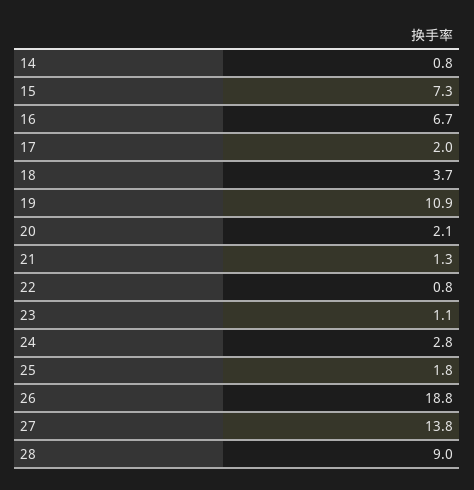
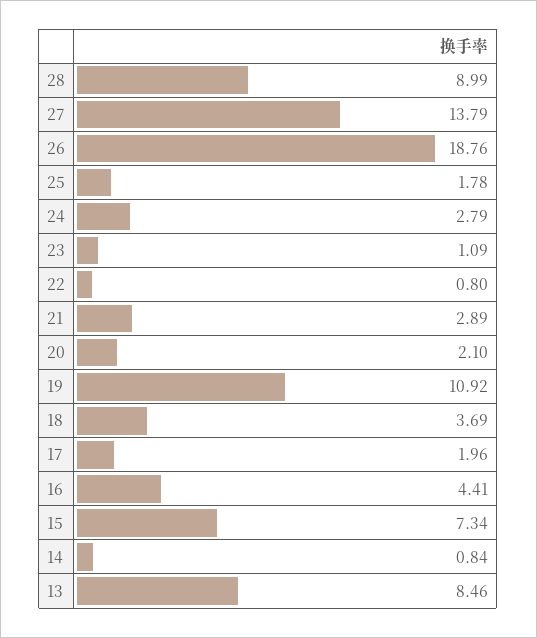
  {
    "14": 0.84,
    "15": 7.34,
-   "16": 6.7,
+   "16": 4.41,
    "17": 1.96,
    "18": 3.69,
    "19": 10.92,
    "20": 2.1,
-   "21": 1.3,
+   "21": 2.89,
    "22": 0.8,
    "23": 1.09,
    "24": 2.79,
    "25": 1.78,
    "26": 18.76,
    "27": 13.79,
-   "28": 8.99
+   "28": 8.99,
+   "13": 8.46
  }

